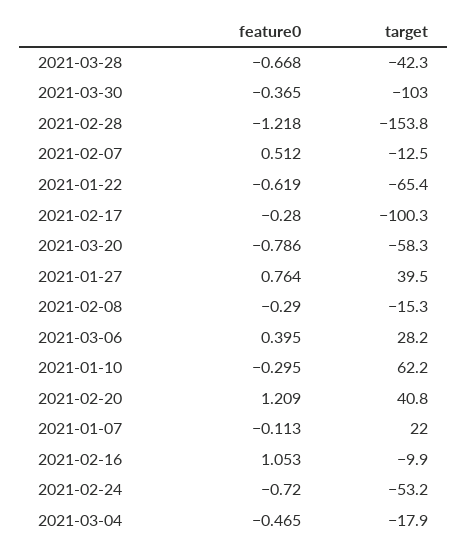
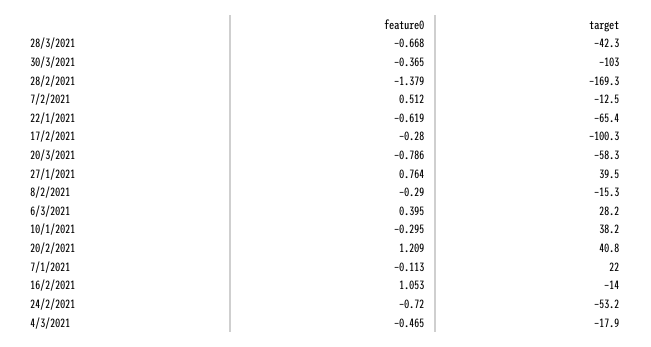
  {
    "feature0": {
      "2021-03-28": -0.668,
      "2021-03-30": -0.365,
-     "2021-02-28": -1.218,
+     "2021-02-28": -1.379,
      "2021-02-07": 0.512,
      "2021-01-22": -0.619,
      "2021-02-17": -0.28,
      "2021-03-20": -0.786,
      "2021-01-27": 0.764,
      "2021-02-08": -0.29,
      "2021-03-06": 0.395,
      "2021-01-10": -0.295,
      "2021-02-20": 1.209,
      "2021-01-07": -0.113,
      "2021-02-16": 1.053,
      "2021-02-24": -0.72,
      "2021-03-04": -0.465
    },
    "target": {
      "2021-03-28": -42.3,
      "2021-03-30": -103,
-     "2021-02-28": -153.8,
+     "2021-02-28": -169.3,
      "2021-02-07": -12.5,
      "2021-01-22": -65.4,
      "2021-02-17": -100.3,
      "2021-03-20": -58.3,
      "2021-01-27": 39.5,
      "2021-02-08": -15.3,
      "2021-03-06": 28.2,
-     "2021-01-10": 62.2,
+     "2021-01-10": 38.2,
      "2021-02-20": 40.8,
      "2021-01-07": 22,
-     "2021-02-16": -9.9,
+     "2021-02-16": -14,
      "2021-02-24": -53.2,
      "2021-03-04": -17.9
    }
  }

